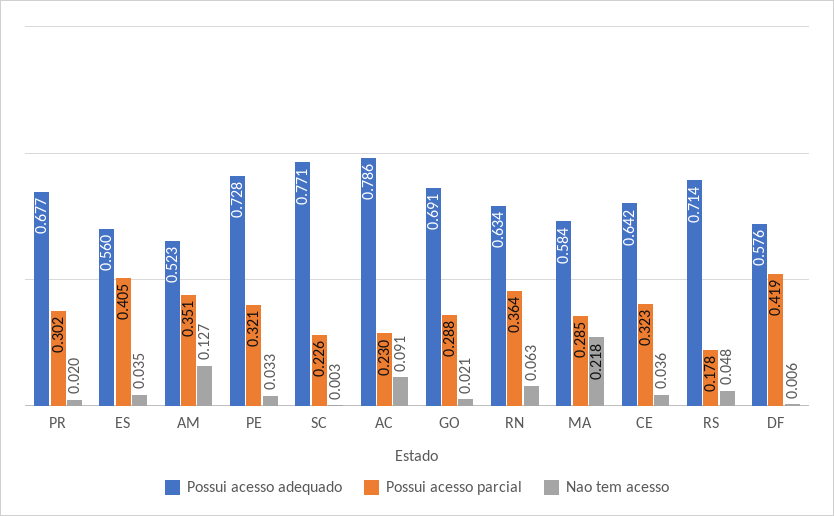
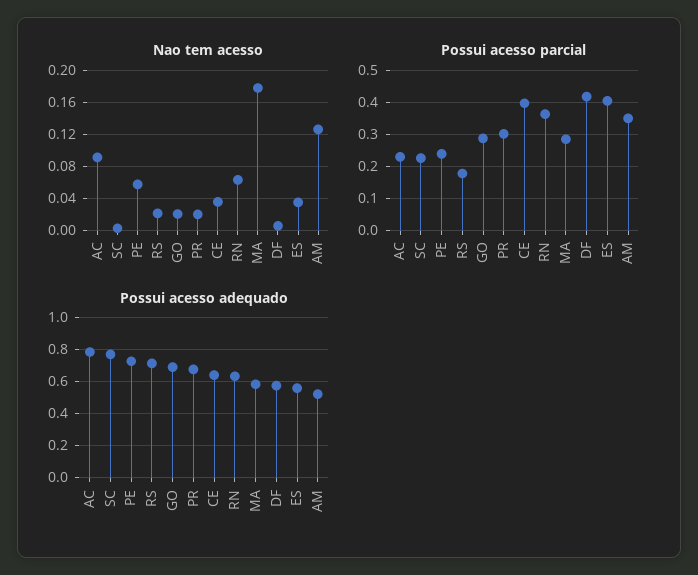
  {
    "Possui acesso adequado": {
      "PR": 0.677,
      "ES": 0.56,
      "AM": 0.523,
      "PE": 0.728,
      "SC": 0.771,
      "AC": 0.786,
      "GO": 0.691,
      "RN": 0.634,
      "MA": 0.584,
      "CE": 0.642,
      "RS": 0.714,
      "DF": 0.576
    },
    "Possui acesso parcial": {
      "PR": 0.302,
      "ES": 0.405,
      "AM": 0.351,
-     "PE": 0.321,
+     "PE": 0.24,
      "SC": 0.226,
      "AC": 0.23,
      "GO": 0.288,
      "RN": 0.364,
      "MA": 0.285,
-     "CE": 0.323,
+     "CE": 0.4,
      "RS": 0.178,
      "DF": 0.419
    },
    "Nao tem acesso": {
      "PR": 0.02,
      "ES": 0.035,
      "AM": 0.127,
-     "PE": 0.033,
+     "PE": 0.06,
      "SC": 0.003,
      "AC": 0.091,
      "GO": 0.021,
      "RN": 0.063,
-     "MA": 0.218,
+     "MA": 0.18,
      "CE": 0.036,
-     "RS": 0.048,
+     "RS": 0.02,
      "DF": 0.006
    }
  }

